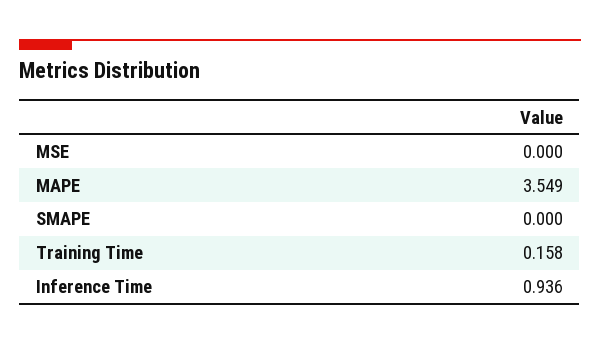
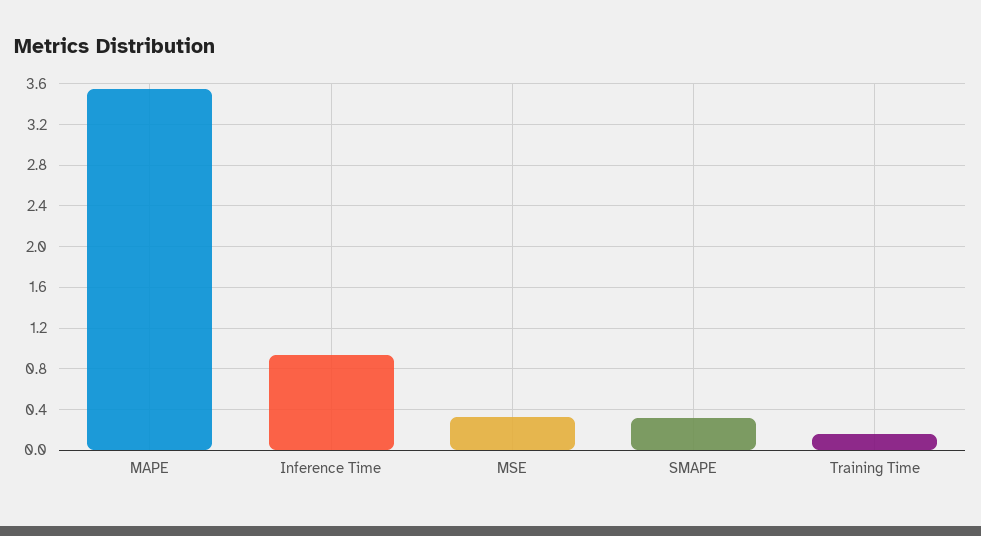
  {
-   "MSE": 0,
+   "MSE": 0.3,
    "MAPE": 3.549,
-   "SMAPE": 0,
+   "SMAPE": 0.3,
    "Training Time": 0.158,
    "Inference Time": 0.936
  }

